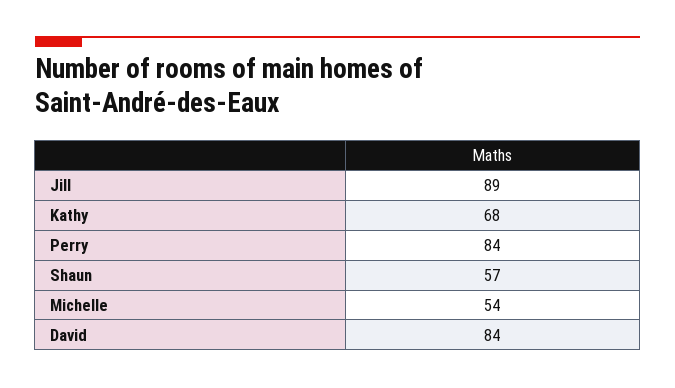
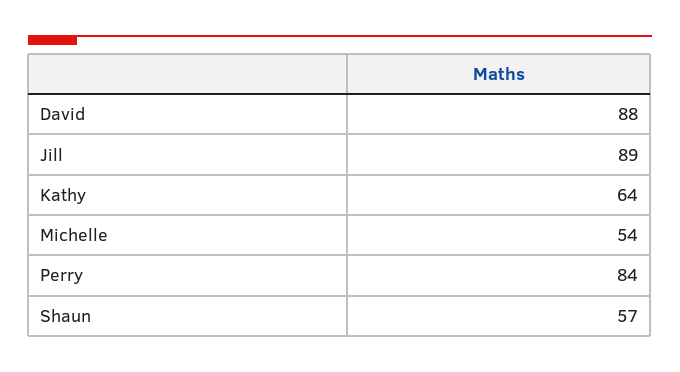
  {
    "Jill": 89,
-   "Kathy": 68,
+   "Kathy": 64,
    "Perry": 84,
    "Shaun": 57,
    "Michelle": 54,
-   "David": 84
+   "David": 88
  }

